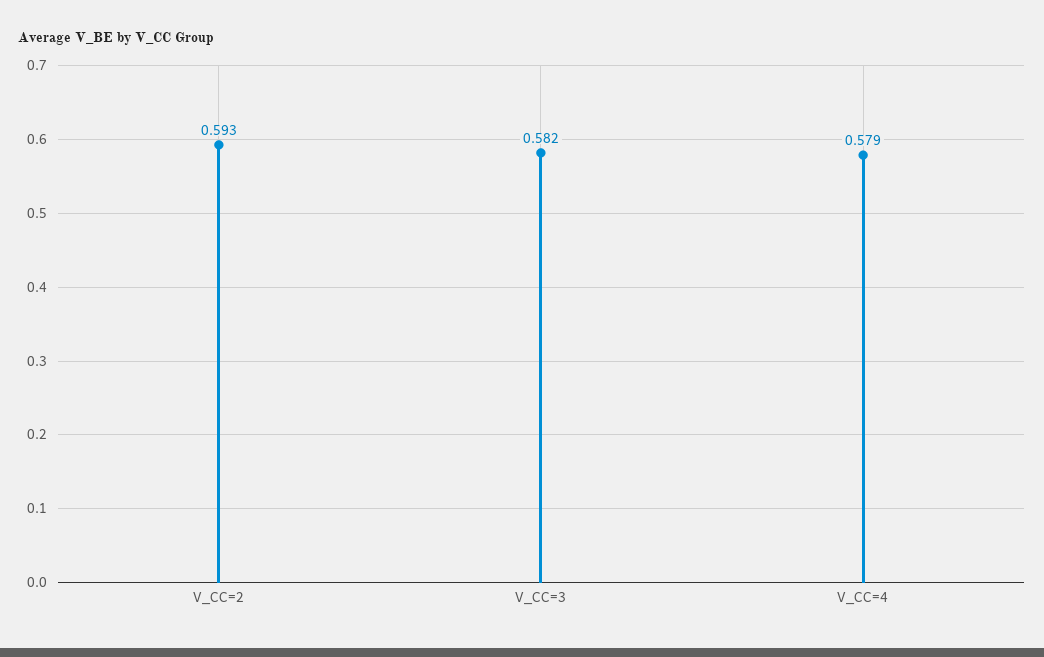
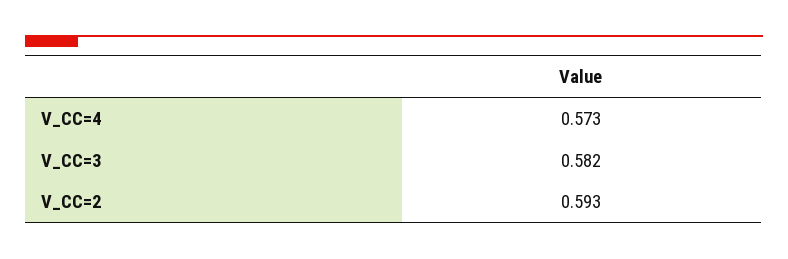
  {
    "V_CC=2": 0.593,
    "V_CC=3": 0.582,
-   "V_CC=4": 0.579
+   "V_CC=4": 0.573
  }

